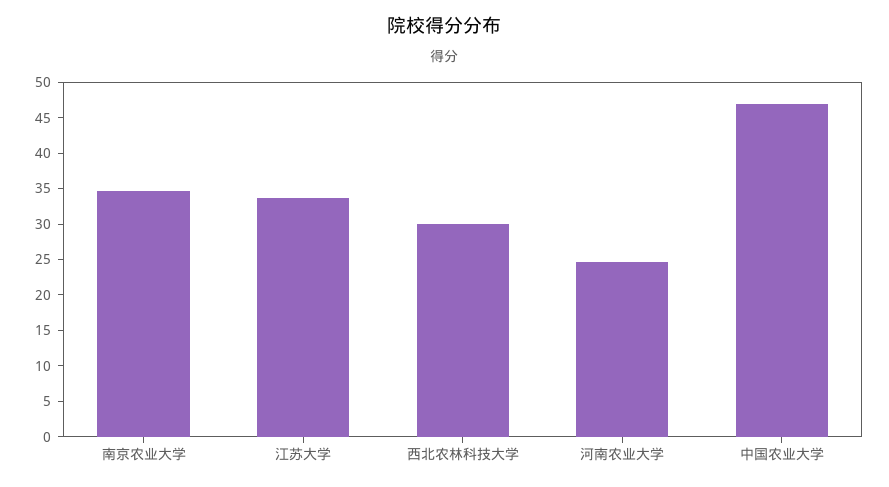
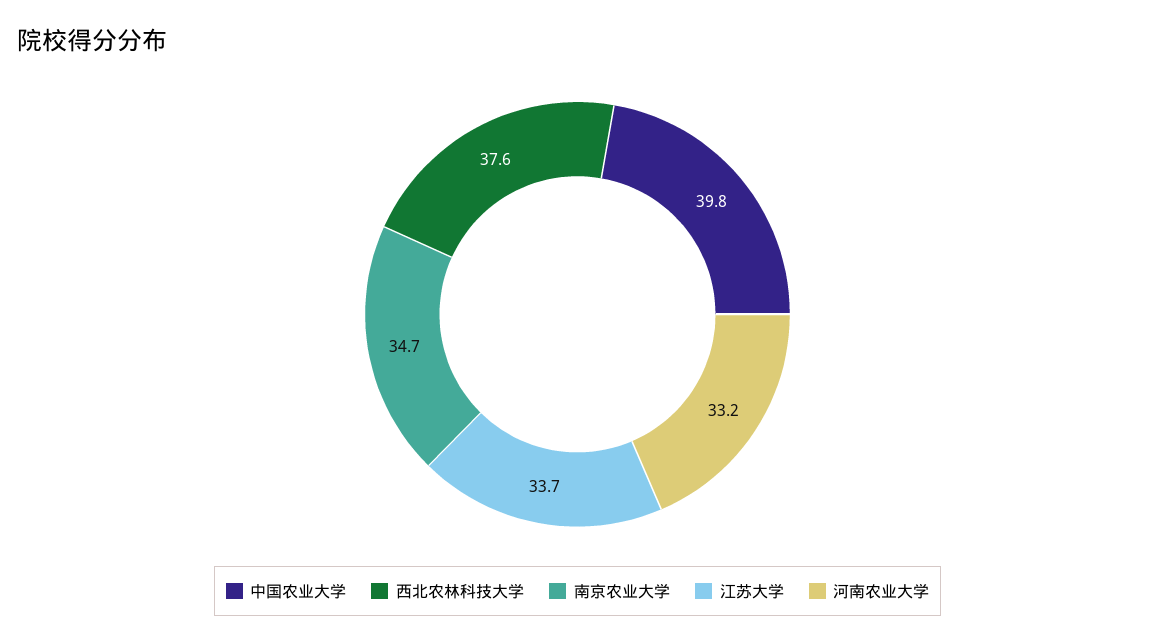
  {
    "南京农业大学": 34.7,
    "江苏大学": 33.7,
-   "西北农林科技大学": 30,
+   "西北农林科技大学": 37.6,
-   "河南农业大学": 25,
+   "河南农业大学": 33.2,
-   "中国农业大学": 47.5
+   "中国农业大学": 39.8
  }

